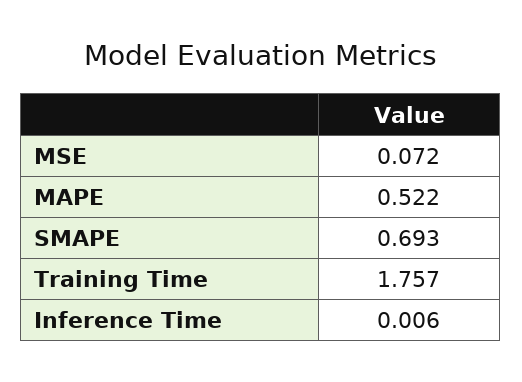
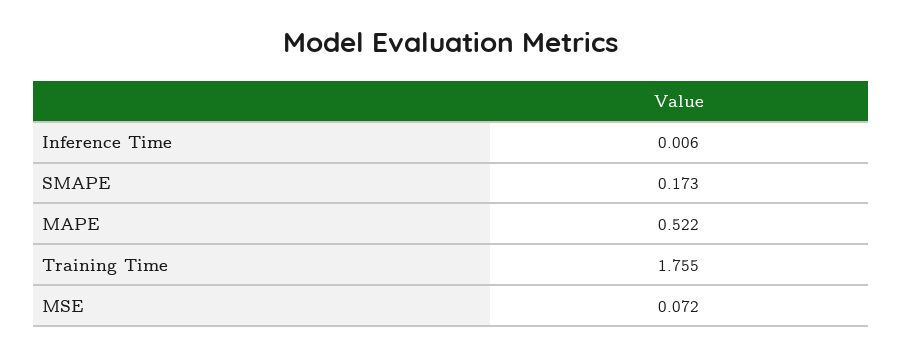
  {
    "MSE": 0.072,
    "MAPE": 0.522,
-   "SMAPE": 0.693,
+   "SMAPE": 0.173,
-   "Training Time": 1.757,
+   "Training Time": 1.755,
    "Inference Time": 0.006
  }

